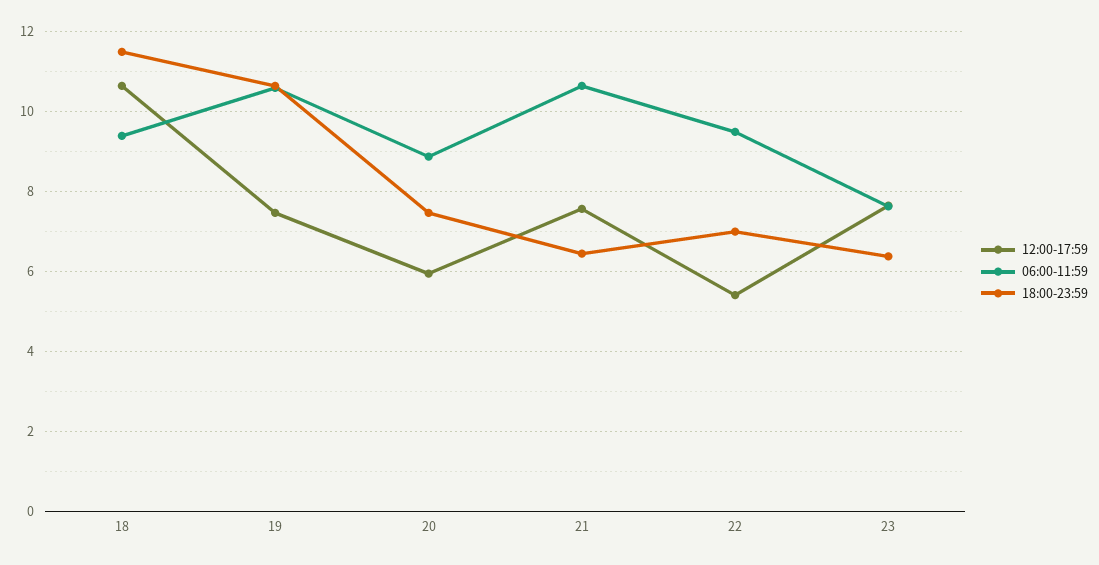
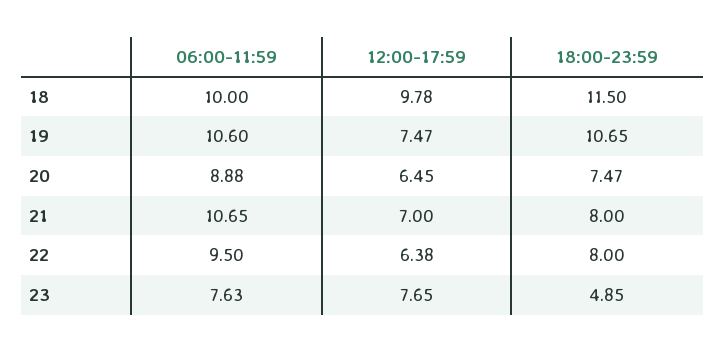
  {
    "12:00-17:59": {
-     "18": 10.6,
+     "18": 9.78,
      "19": 7.47,
-     "20": 6,
+     "20": 6.45,
-     "21": 7.6,
+     "21": 7,
-     "22": 5.4,
+     "22": 6.38,
      "23": 7.65
    },
    "06:00-11:59": {
-     "18": 9.4,
+     "18": 10,
      "19": 10.6,
      "20": 8.88,
      "21": 10.65,
      "22": 9.5,
      "23": 7.63
    },
    "18:00-23:59": {
      "18": 11.5,
      "19": 10.65,
      "20": 7.47,
-     "21": 6.4,
+     "21": 8,
-     "22": 7,
+     "22": 8,
-     "23": 6.4
+     "23": 4.85
    }
  }

